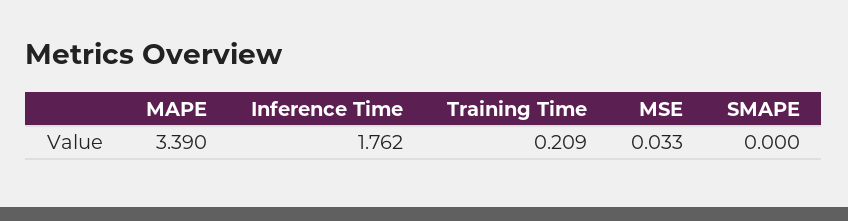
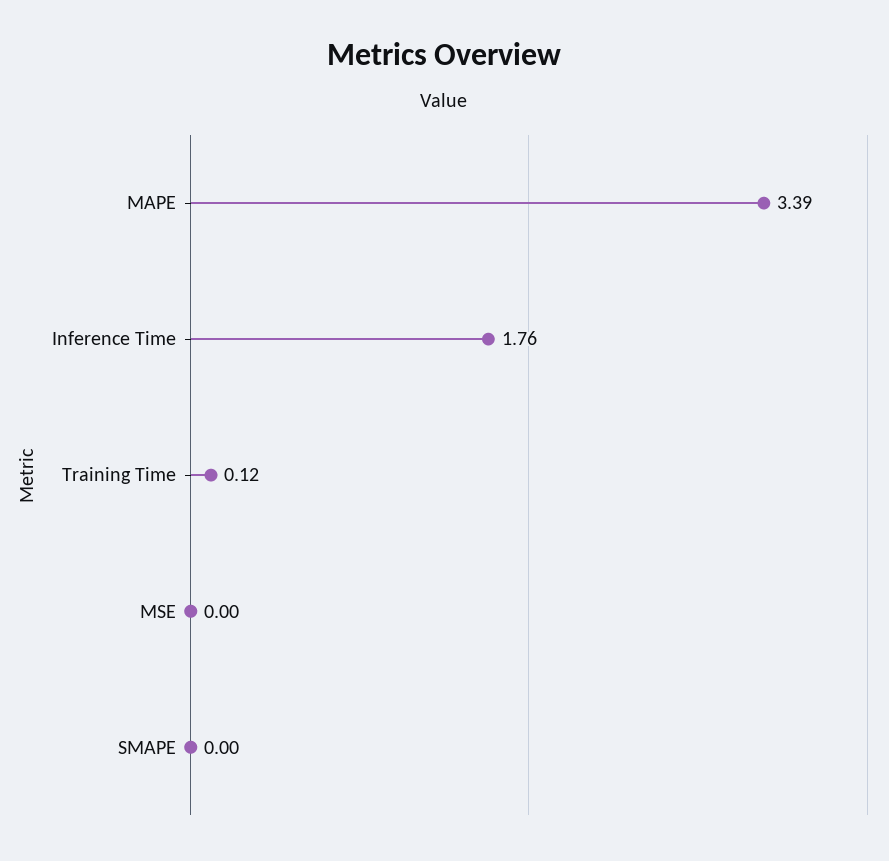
  {
    "MAPE": 3.39,
    "Inference Time": 1.762,
-   "Training Time": 0.209,
+   "Training Time": 0.12,
-   "MSE": 0.033,
+   "MSE": 0,
    "SMAPE": 0
  }

